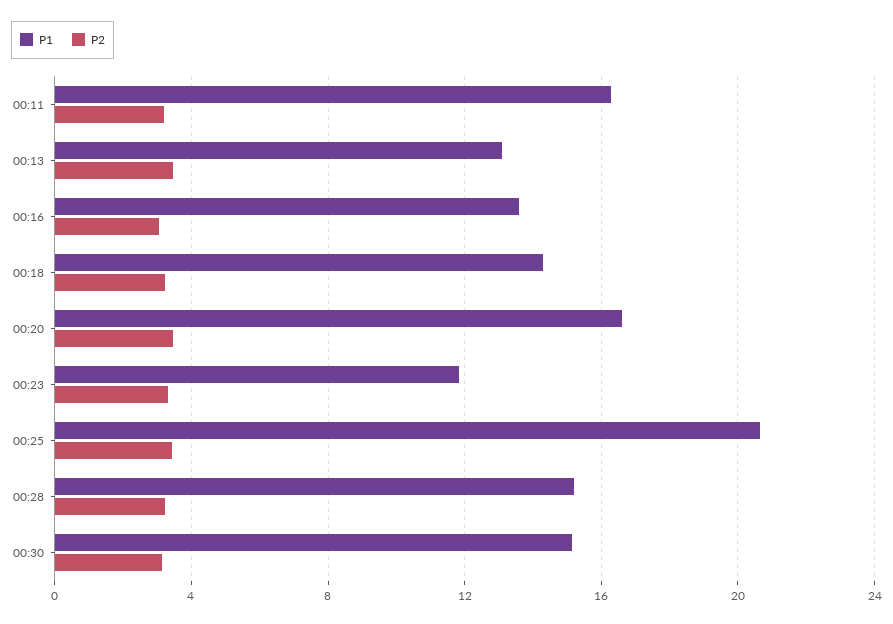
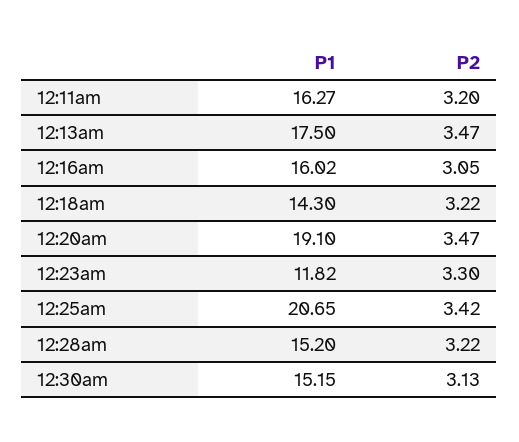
  {
    "P1": {
      "00:11": 16.27,
-     "00:13": 13,
+     "00:13": 17.5,
-     "00:16": 13.5,
+     "00:16": 16.02,
      "00:18": 14.3,
-     "00:20": 16.5,
+     "00:20": 19.1,
      "00:23": 11.82,
      "00:25": 20.65,
      "00:28": 15.2,
      "00:30": 15.15
    },
    "P2": {
      "00:11": 3.2,
      "00:13": 3.47,
      "00:16": 3.05,
      "00:18": 3.22,
      "00:20": 3.47,
      "00:23": 3.3,
      "00:25": 3.42,
      "00:28": 3.22,
      "00:30": 3.13
    }
  }

